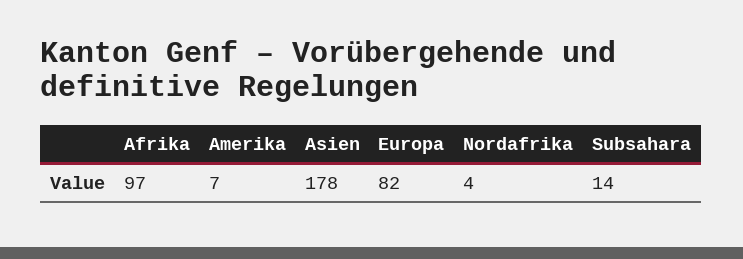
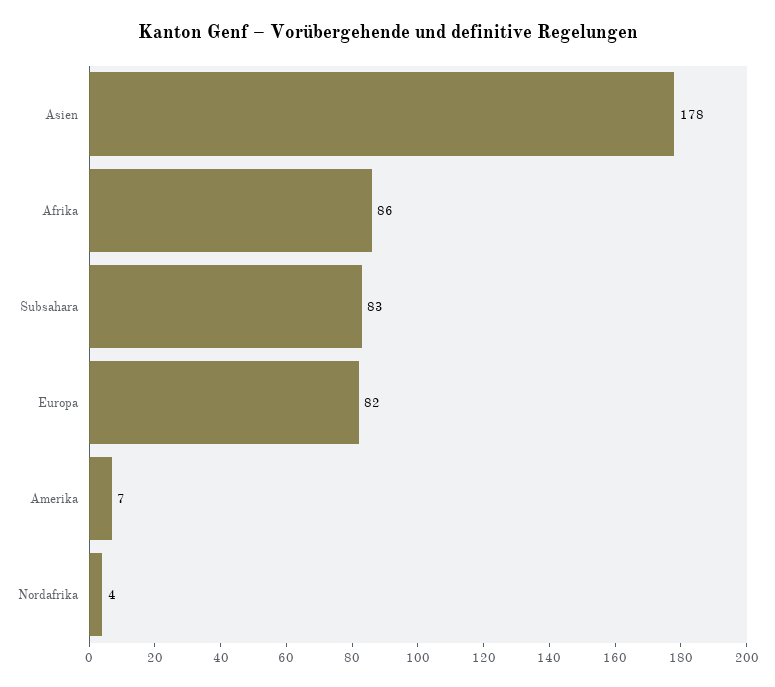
  {
-   "Afrika": 97,
+   "Afrika": 86,
    "Amerika": 7,
    "Asien": 178,
    "Europa": 82,
    "Nordafrika": 4,
-   "Subsahara": 14
+   "Subsahara": 83
  }

